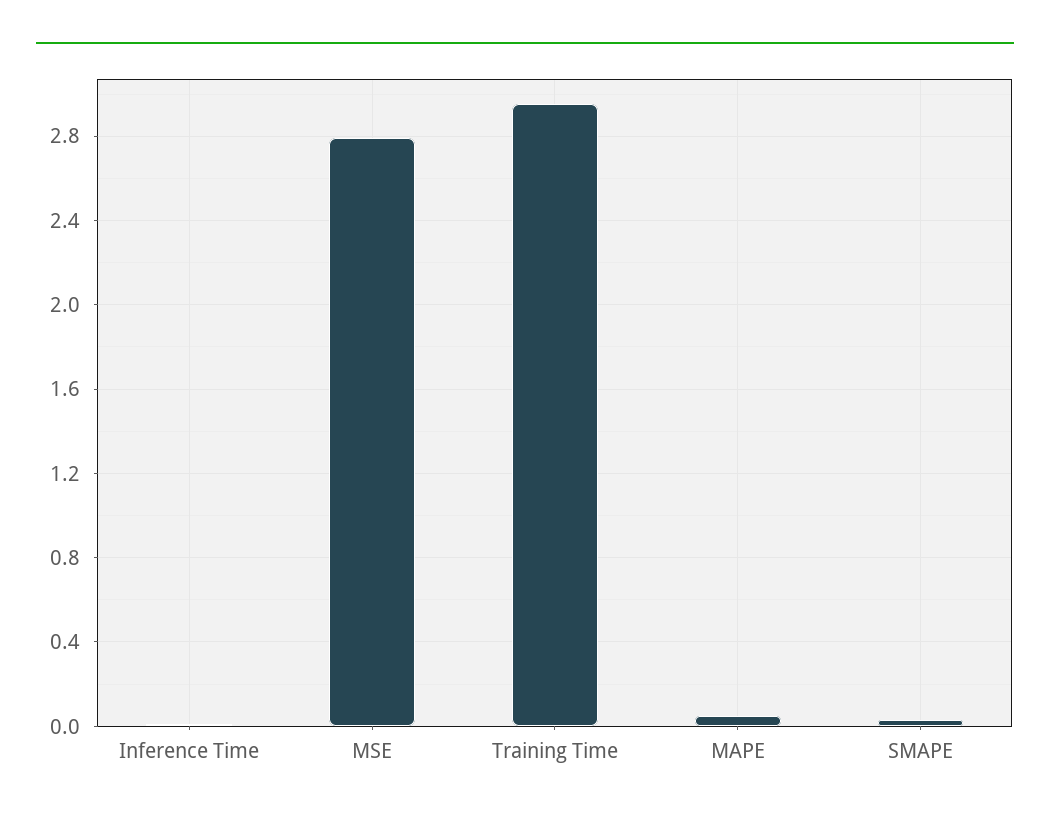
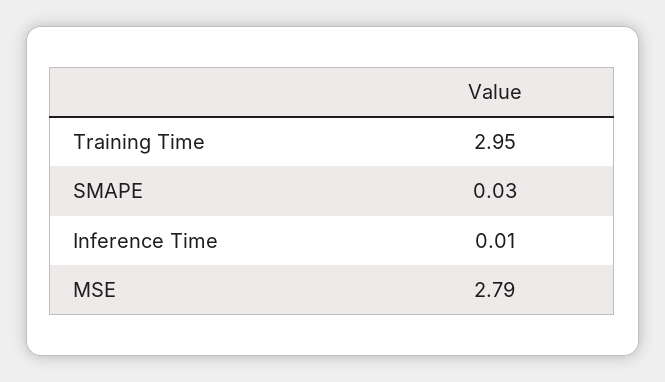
  {
    "Inference Time": 0.01,
    "MSE": 2.79,
    "Training Time": 2.95,
-   "MAPE": 0.05,
    "SMAPE": 0.03
  }

